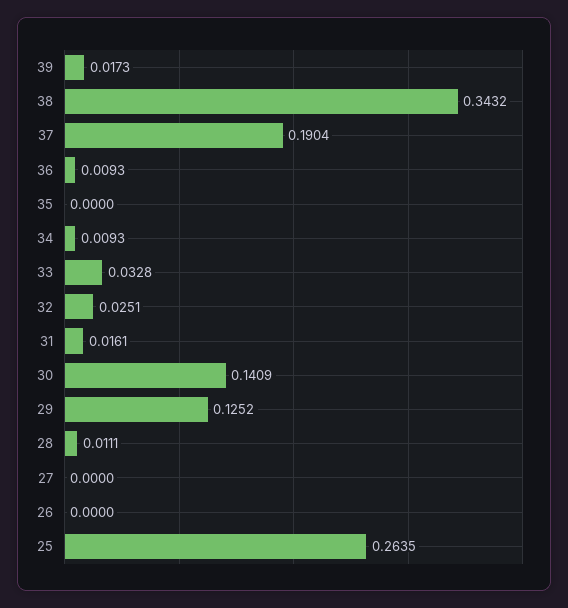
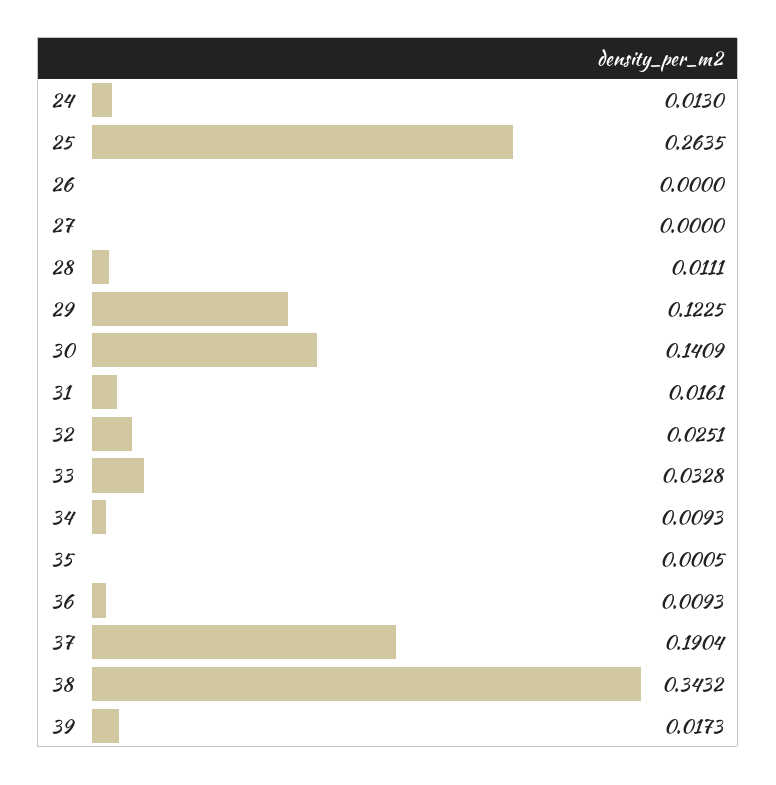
  {
    "39": 0.0173,
    "38": 0.3432,
    "37": 0.1904,
    "36": 0.0093,
-   "35": 0,
+   "35": 0.0005,
    "34": 0.0093,
    "33": 0.0328,
    "32": 0.0251,
    "31": 0.0161,
    "30": 0.1409,
-   "29": 0.1252,
+   "29": 0.1225,
    "28": 0.0111,
    "27": 0,
    "26": 0,
-   "25": 0.2635
+   "25": 0.2635,
+   "24": 0.013
  }

